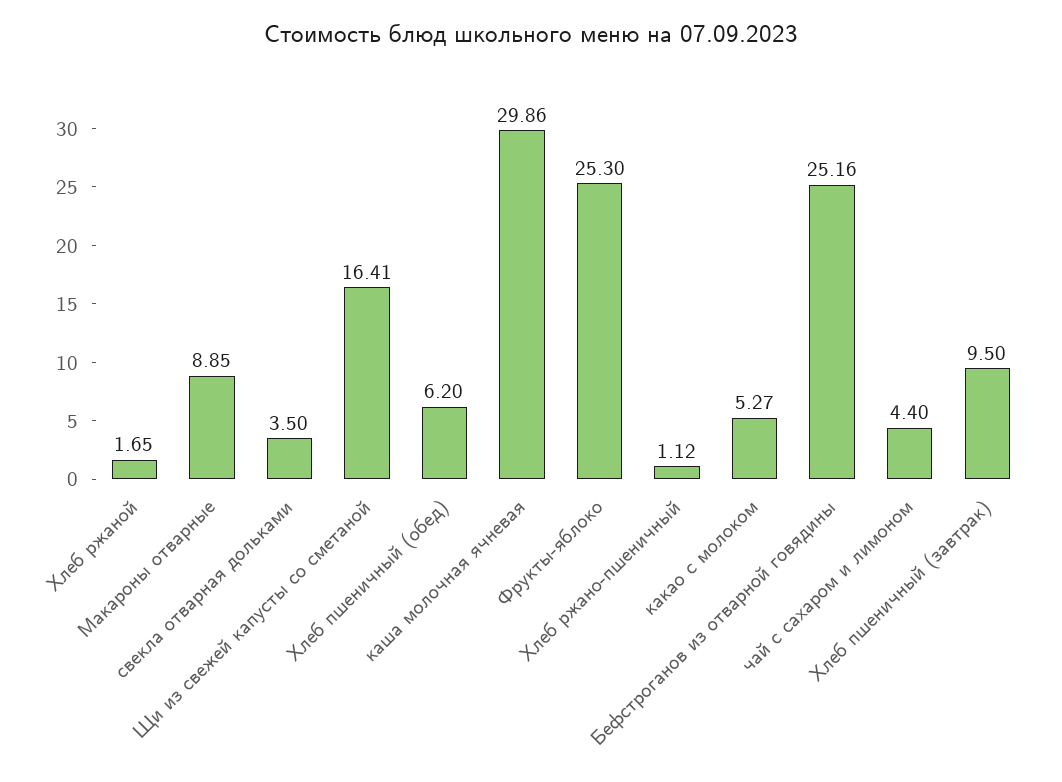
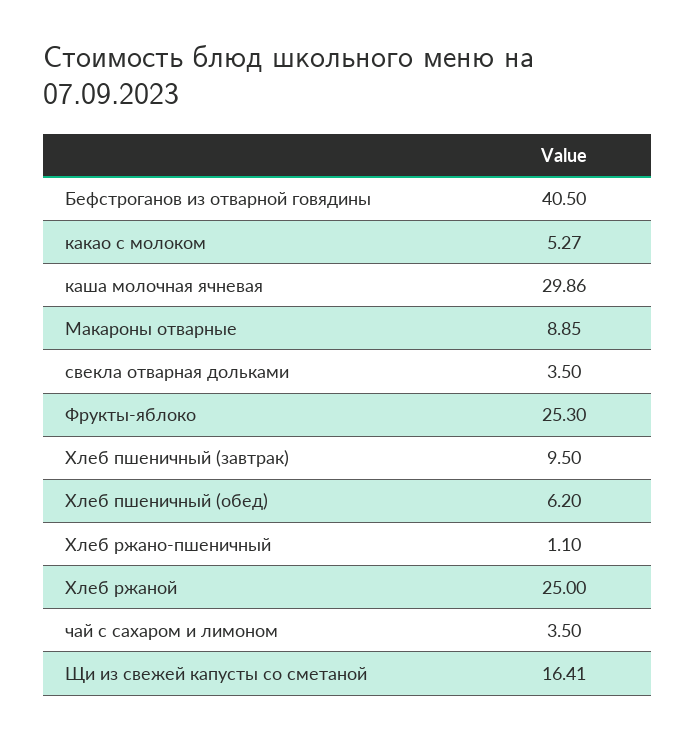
  {
-   "Хлеб ржаной": 1.65,
+   "Хлеб ржаной": 25,
    "Макароны отварные": 8.85,
    "свекла отварная дольками": 3.5,
    "Щи из свежей капусты со сметаной": 16.41,
    "Хлеб пшеничный (обед)": 6.2,
    "каша молочная ячневая": 29.86,
    "Фрукты-яблоко": 25.3,
-   "Хлеб ржано-пшеничный": 1.12,
+   "Хлеб ржано-пшеничный": 1.1,
    "какао с молоком": 5.27,
-   "Бефстроганов из отварной говядины": 25.16,
+   "Бефстроганов из отварной говядины": 40.5,
-   "чай с сахаром и лимоном": 4.4,
+   "чай с сахаром и лимоном": 3.5,
    "Хлеб пшеничный (завтрак)": 9.5
  }

